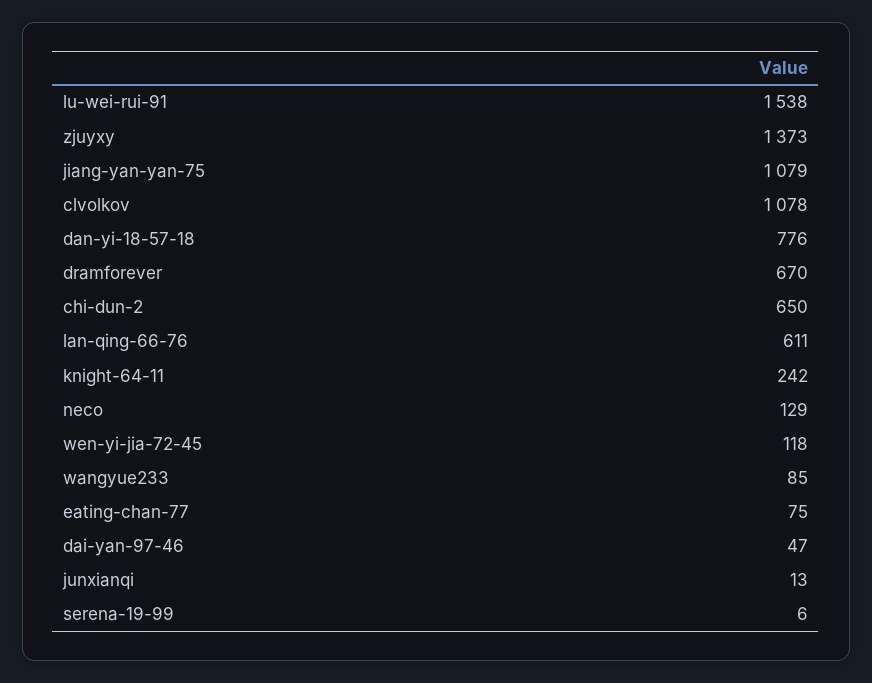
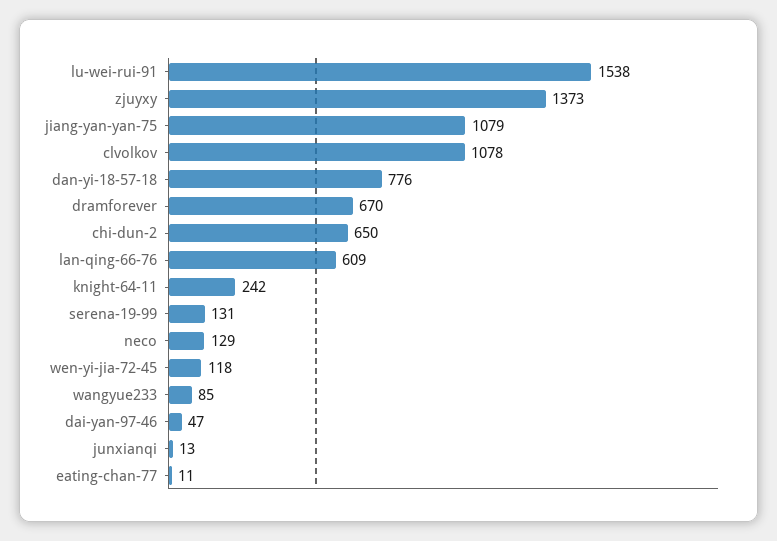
  {
    "lu-wei-rui-91": 1538,
    "zjuyxy": 1373,
    "jiang-yan-yan-75": 1079,
    "clvolkov": 1078,
    "dan-yi-18-57-18": 776,
    "dramforever": 670,
    "chi-dun-2": 650,
-   "lan-qing-66-76": 611,
+   "lan-qing-66-76": 609,
    "knight-64-11": 242,
    "neco": 129,
    "wen-yi-jia-72-45": 118,
    "wangyue233": 85,
-   "eating-chan-77": 75,
+   "eating-chan-77": 11,
    "dai-yan-97-46": 47,
    "junxianqi": 13,
-   "serena-19-99": 6
+   "serena-19-99": 131
  }

